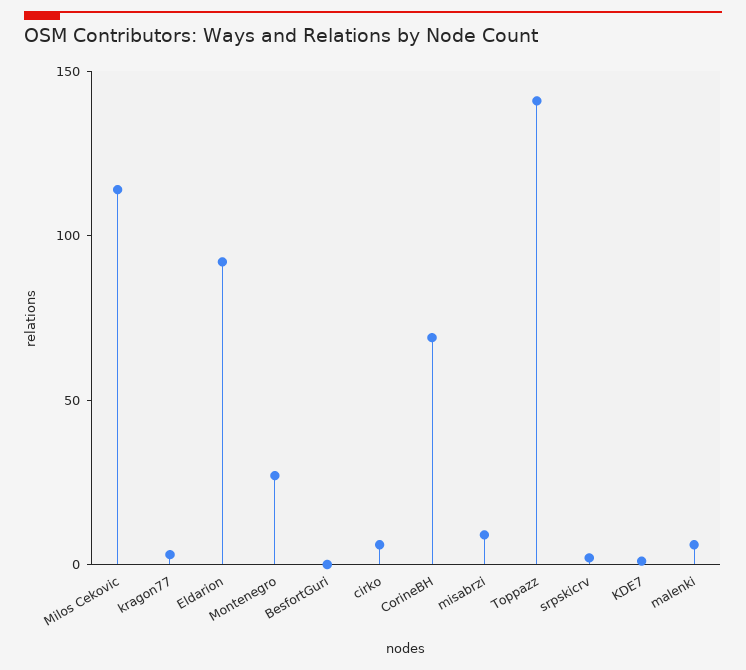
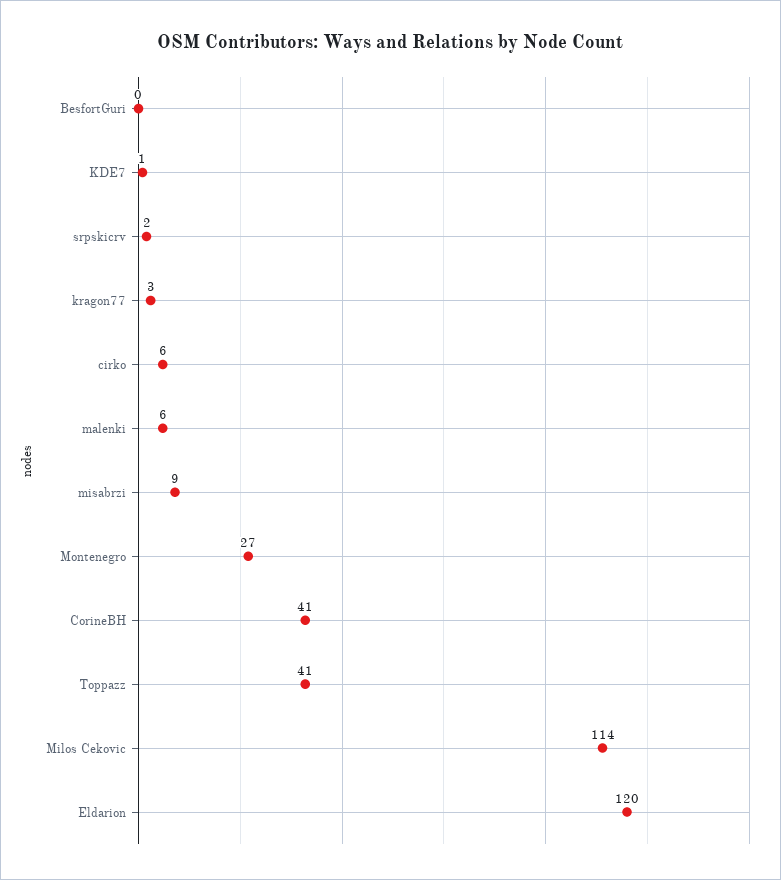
  {
    "Milos Cekovic": 114,
    "kragon77": 3,
-   "Eldarion": 90,
+   "Eldarion": 120,
    "Montenegro": 27,
    "BesfortGuri": 0,
    "cirko": 6,
-   "CorineBH": 70,
+   "CorineBH": 41,
    "misabrzi": 9,
-   "Toppazz": 140,
+   "Toppazz": 41,
    "srpskicrv": 2,
    "KDE7": 1,
    "malenki": 6
  }

